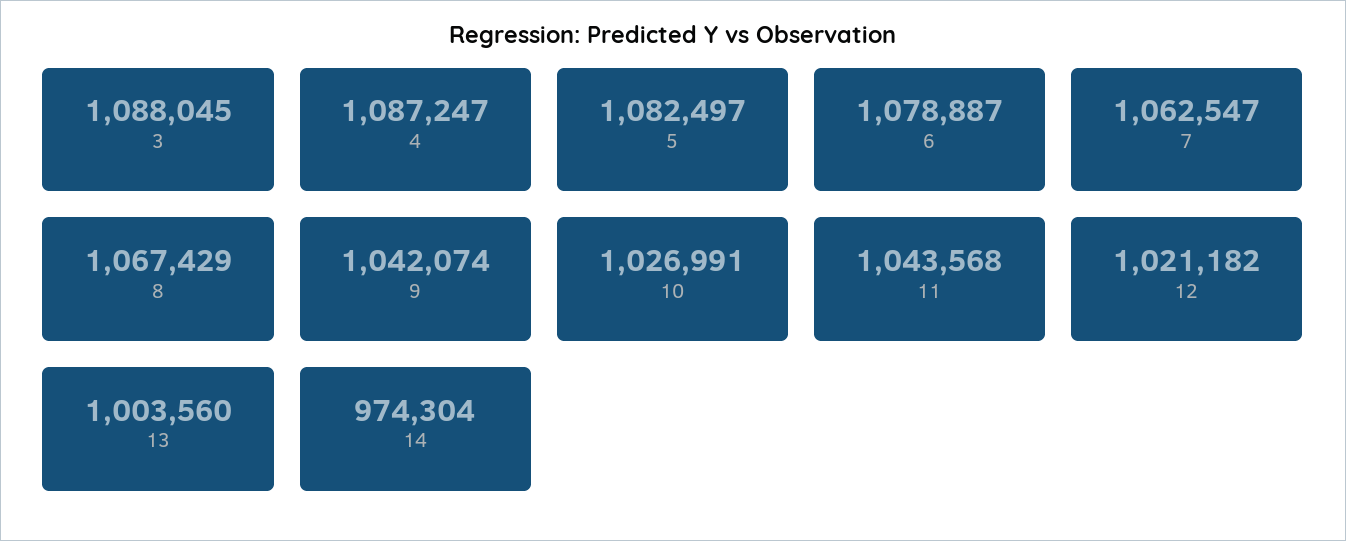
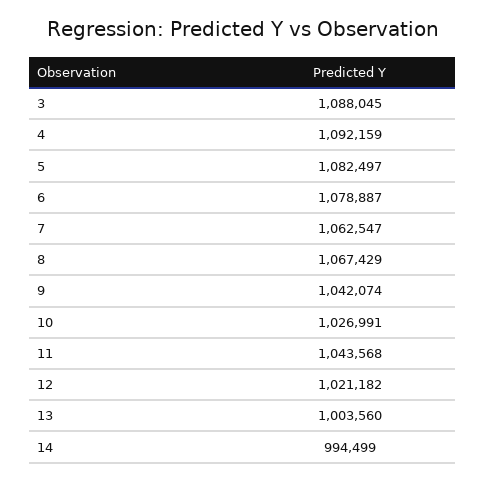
  {
    "3": 1088045,
-   "4": 1087247,
+   "4": 1092159,
    "5": 1082497,
    "6": 1078887,
    "7": 1062547,
    "8": 1067429,
    "9": 1042074,
    "10": 1026991,
    "11": 1043568,
    "12": 1021182,
    "13": 1003560,
-   "14": 974304
+   "14": 994499
  }

